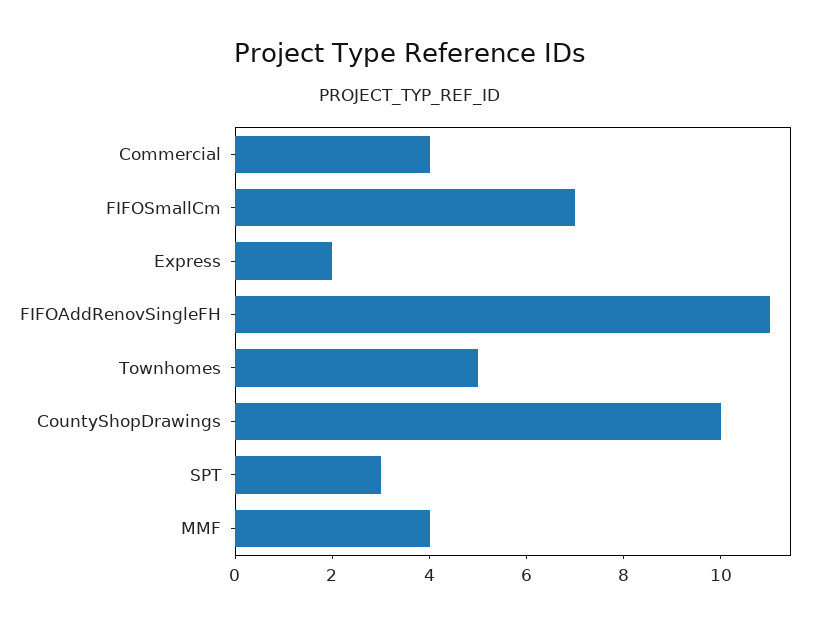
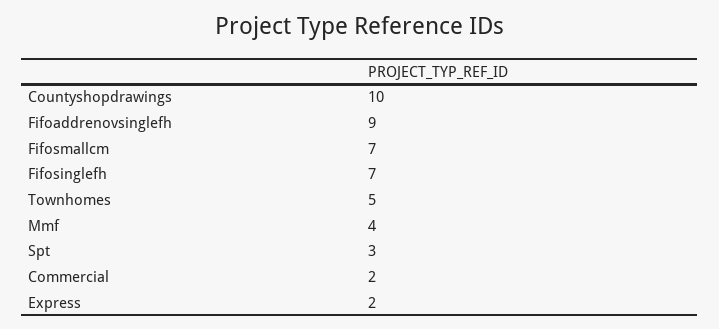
  {
-   "Commercial": 4,
+   "Commercial": 2,
    "FIFOSmallCm": 7,
    "Express": 2,
-   "FIFOAddRenovSingleFH": 11,
+   "FIFOAddRenovSingleFH": 9,
    "Townhomes": 5,
    "CountyShopDrawings": 10,
    "SPT": 3,
-   "MMF": 4
+   "MMF": 4,
+   "Fifosinglefh": 7
  }

